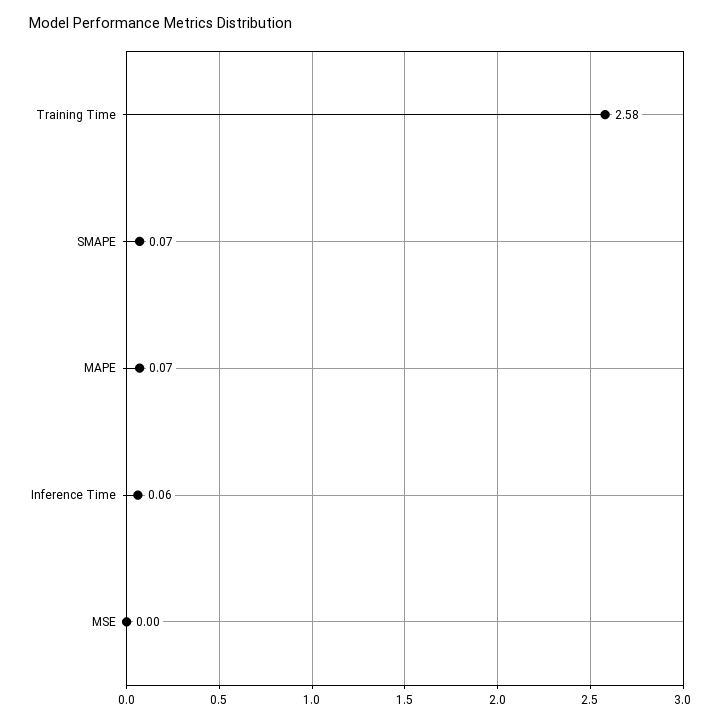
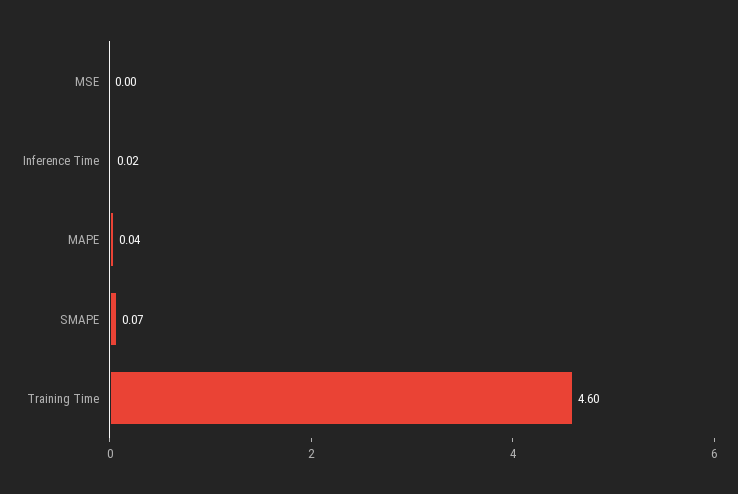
  {
-   "Training Time": 2.58,
+   "Training Time": 4.6,
    "SMAPE": 0.07,
-   "MAPE": 0.07,
+   "MAPE": 0.04,
-   "Inference Time": 0.06,
+   "Inference Time": 0.02,
    "MSE": 0
  }

